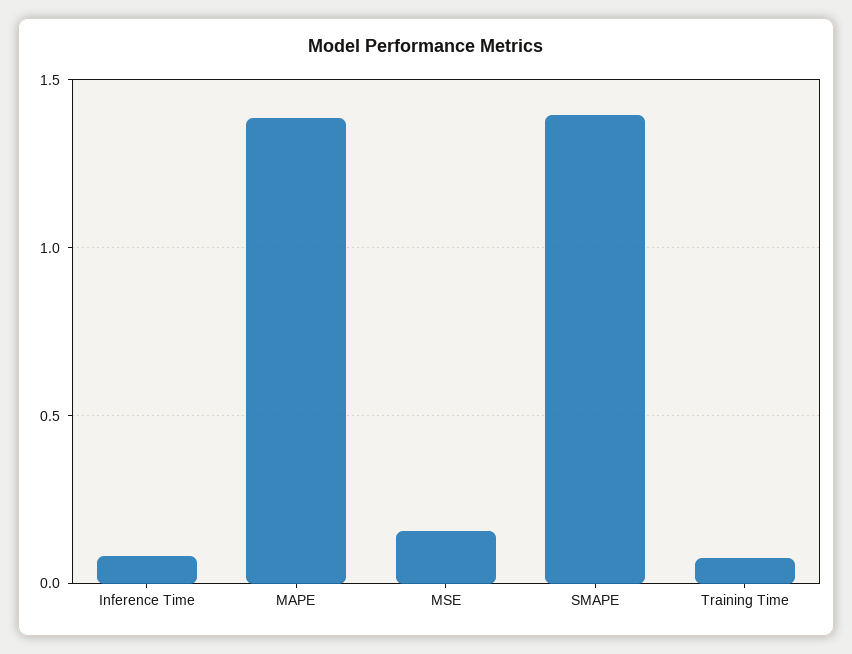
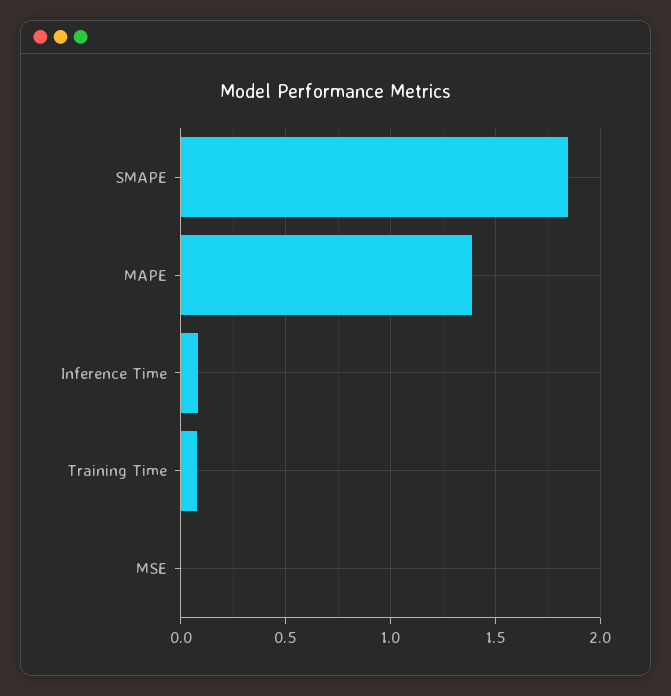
  {
    "Inference Time": 0.1,
    "MAPE": 1.4,
-   "MSE": 0.15,
+   "MSE": 0,
-   "SMAPE": 1.4,
+   "SMAPE": 1.85,
    "Training Time": 0.1
  }

